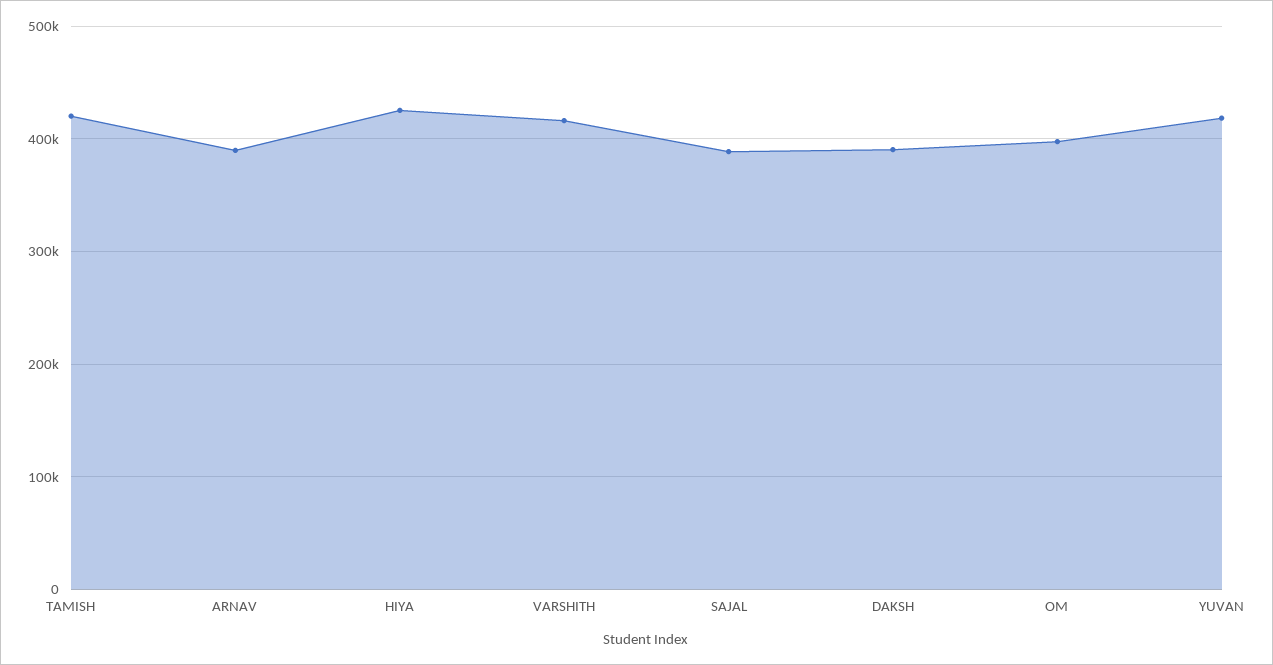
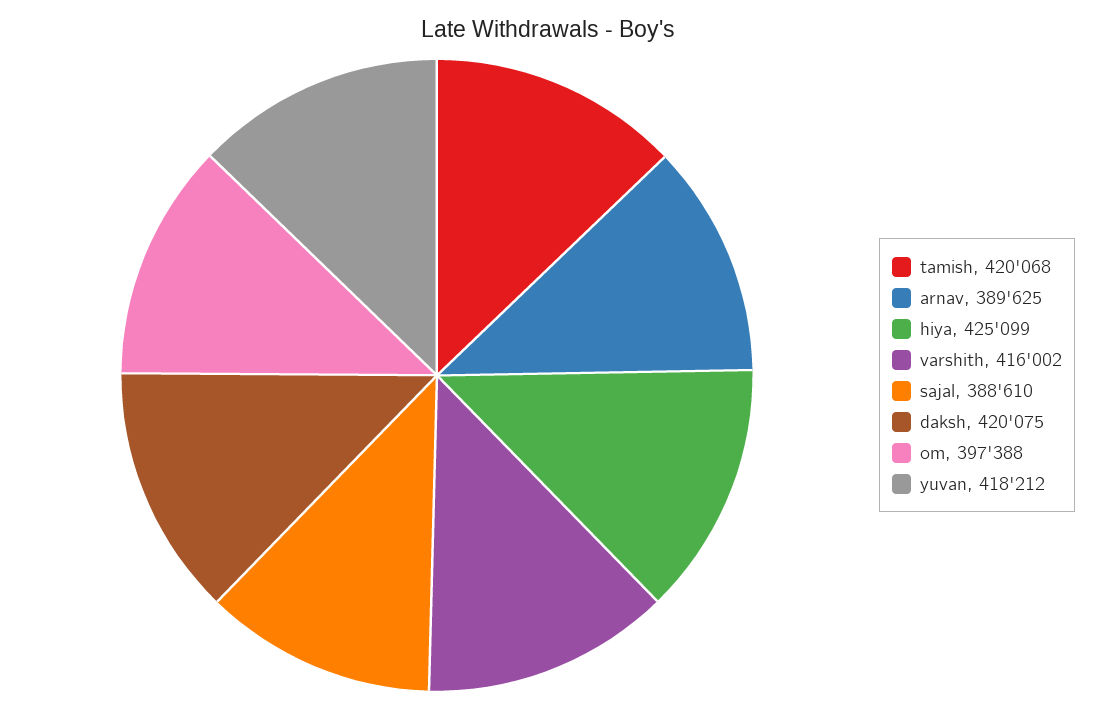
  {
    "TAMISH": 420068,
    "ARNAV": 389625,
    "HIYA": 425099,
    "VARSHITH": 416002,
    "SAJAL": 388610,
-   "DAKSH": 390000,
+   "DAKSH": 420075,
    "OM": 397388,
    "YUVAN": 418212
  }

